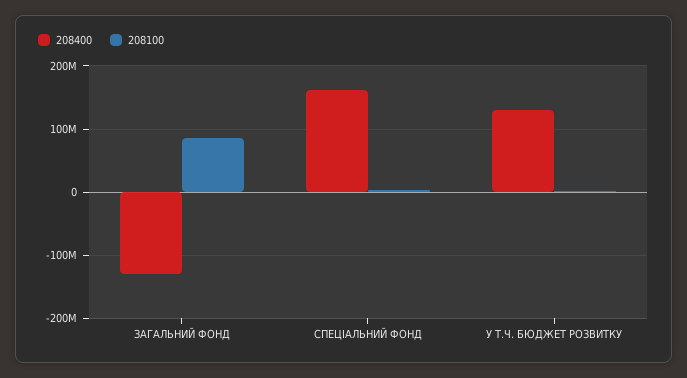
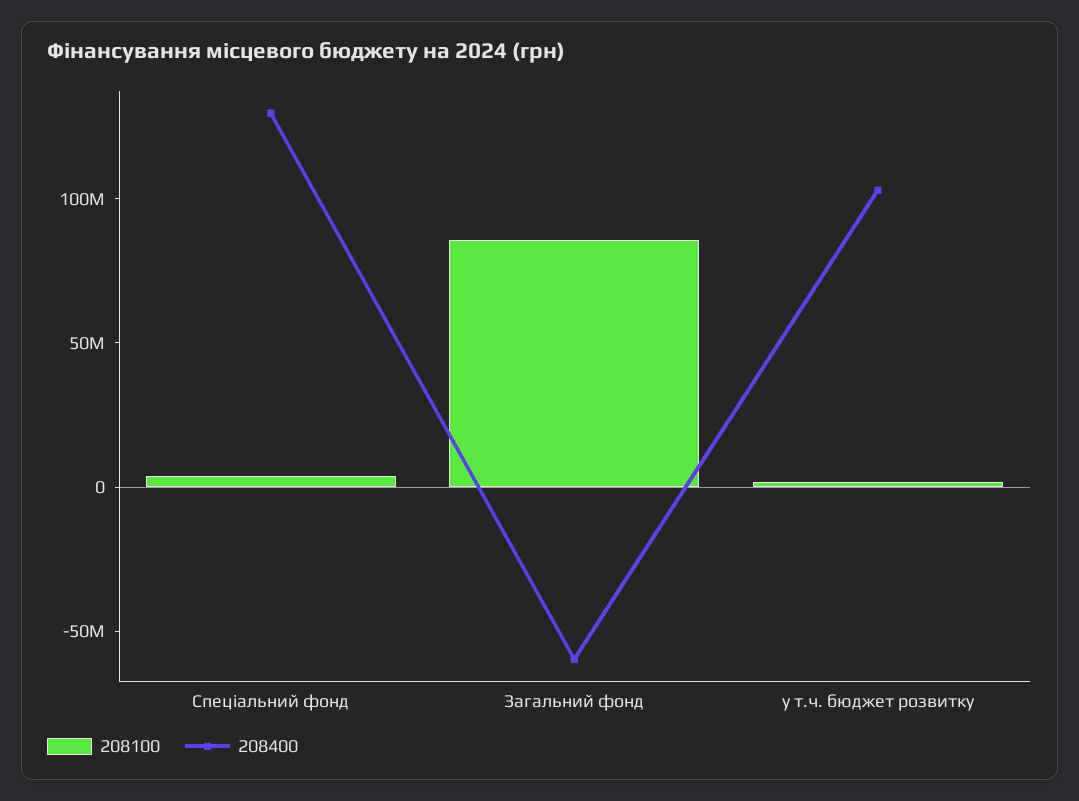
  {
    "208400": {
-     "ЗАГАЛЬНИЙ ФОНД": -130000000,
+     "ЗАГАЛЬНИЙ ФОНД": -60000000,
-     "СПЕЦІАЛЬНИЙ ФОНД": 160000000,
+     "СПЕЦІАЛЬНИЙ ФОНД": 130000000,
-     "У Т.Ч. БЮДЖЕТ РОЗВИТКУ": 130000000
+     "У Т.Ч. БЮДЖЕТ РОЗВИТКУ": 100000000
    },
    "208100": {
      "ЗАГАЛЬНИЙ ФОНД": 90000000,
      "СПЕЦІАЛЬНИЙ ФОНД": 0,
      "У Т.Ч. БЮДЖЕТ РОЗВИТКУ": 0
    }
  }

